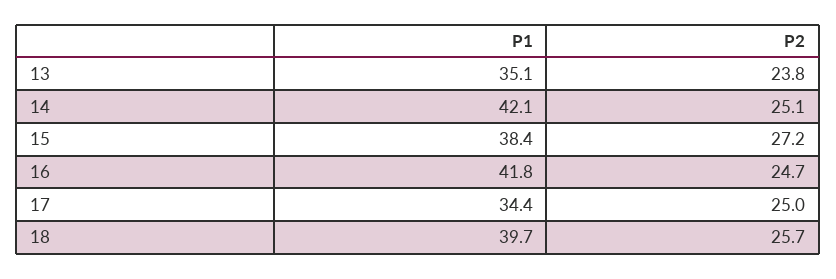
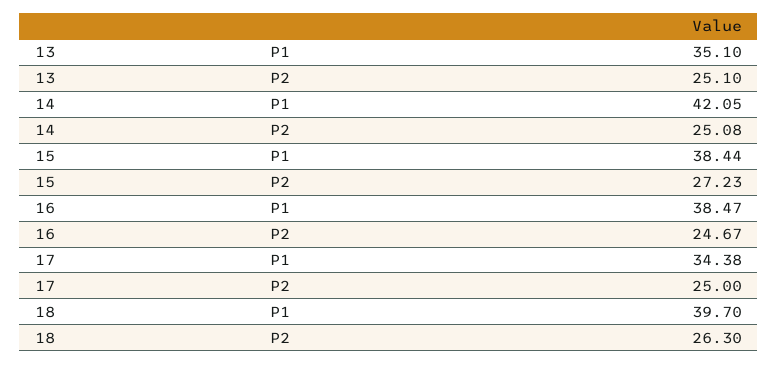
  {
    "P1": {
      "13": 35.1,
      "14": 42.05,
      "15": 38.44,
-     "16": 41.8,
+     "16": 38.47,
      "17": 34.38,
      "18": 39.7
    },
    "P2": {
-     "13": 23.8,
+     "13": 25.1,
      "14": 25.08,
      "15": 27.23,
      "16": 24.67,
      "17": 25,
-     "18": 25.7
+     "18": 26.3
    }
  }

